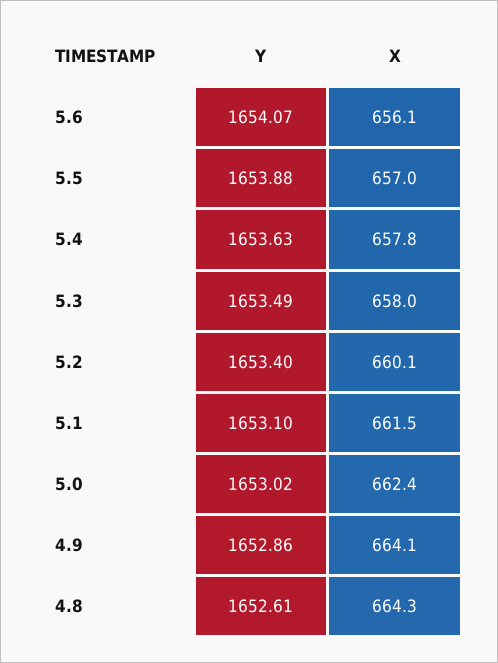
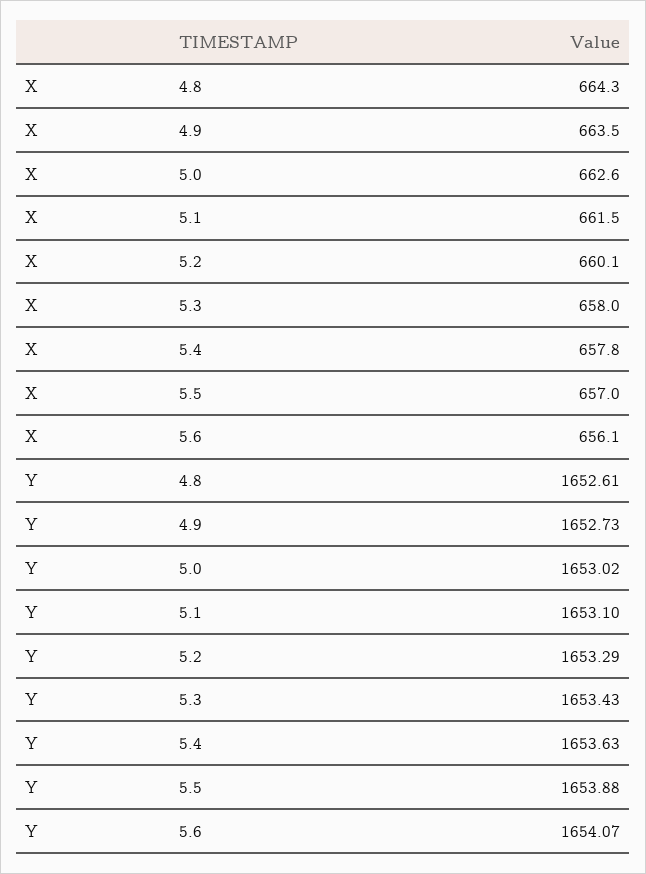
  {
    "Y": {
      "5.6": 1654.07,
      "5.5": 1653.88,
      "5.4": 1653.63,
-     "5.3": 1653.49,
+     "5.3": 1653.43,
-     "5.2": 1653.4,
+     "5.2": 1653.29,
      "5.1": 1653.1,
      "5.0": 1653.02,
-     "4.9": 1652.86,
+     "4.9": 1652.73,
      "4.8": 1652.61
    },
    "X": {
      "5.6": 656.1,
      "5.5": 657,
      "5.4": 657.8,
      "5.3": 658,
      "5.2": 660.1,
      "5.1": 661.5,
-     "5.0": 662.4,
+     "5.0": 662.6,
-     "4.9": 664.1,
+     "4.9": 663.5,
      "4.8": 664.3
    }
  }

